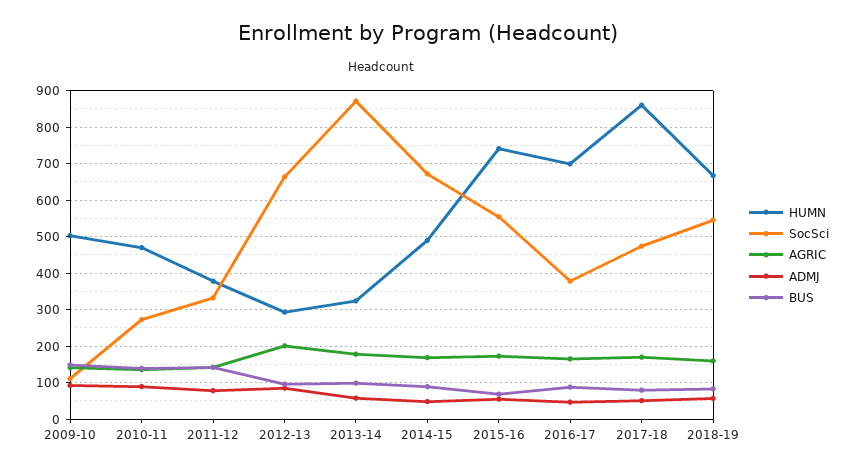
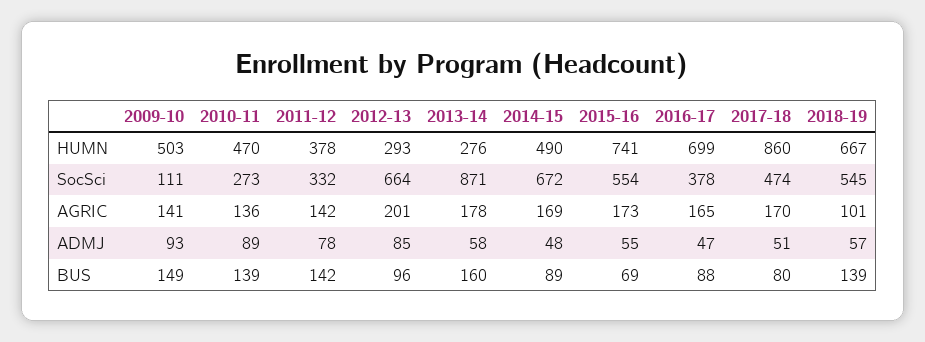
  {
    "HUMN": {
      "2009-10": 503,
      "2010-11": 470,
      "2011-12": 378,
      "2012-13": 293,
-     "2013-14": 320,
+     "2013-14": 276,
      "2014-15": 490,
      "2015-16": 741,
      "2016-17": 699,
      "2017-18": 860,
      "2018-19": 667
    },
    "SocSci": {
      "2009-10": 111,
      "2010-11": 273,
      "2011-12": 332,
      "2012-13": 664,
      "2013-14": 871,
      "2014-15": 672,
      "2015-16": 554,
      "2016-17": 378,
      "2017-18": 474,
      "2018-19": 545
    },
    "AGRIC": {
      "2009-10": 141,
      "2010-11": 136,
      "2011-12": 142,
      "2012-13": 201,
      "2013-14": 178,
      "2014-15": 169,
      "2015-16": 173,
      "2016-17": 165,
      "2017-18": 170,
-     "2018-19": 160
+     "2018-19": 101
    },
    "ADMJ": {
      "2009-10": 93,
      "2010-11": 89,
      "2011-12": 78,
      "2012-13": 85,
      "2013-14": 58,
      "2014-15": 48,
      "2015-16": 55,
      "2016-17": 47,
      "2017-18": 51,
      "2018-19": 57
    },
    "BUS": {
      "2009-10": 149,
      "2010-11": 139,
      "2011-12": 142,
      "2012-13": 96,
-     "2013-14": 100,
+     "2013-14": 160,
      "2014-15": 89,
      "2015-16": 69,
      "2016-17": 88,
      "2017-18": 80,
-     "2018-19": 80
+     "2018-19": 139
    }
  }

